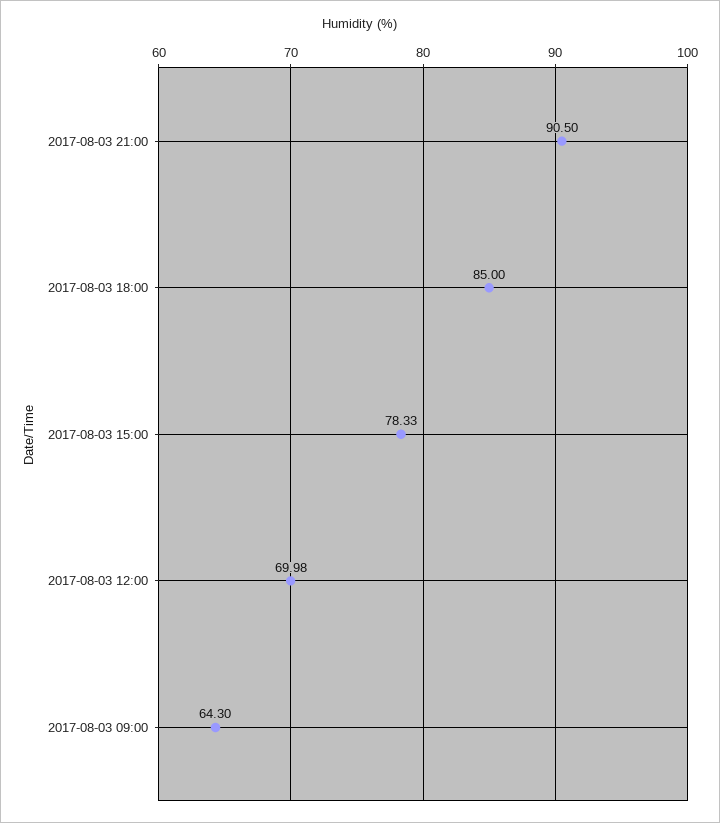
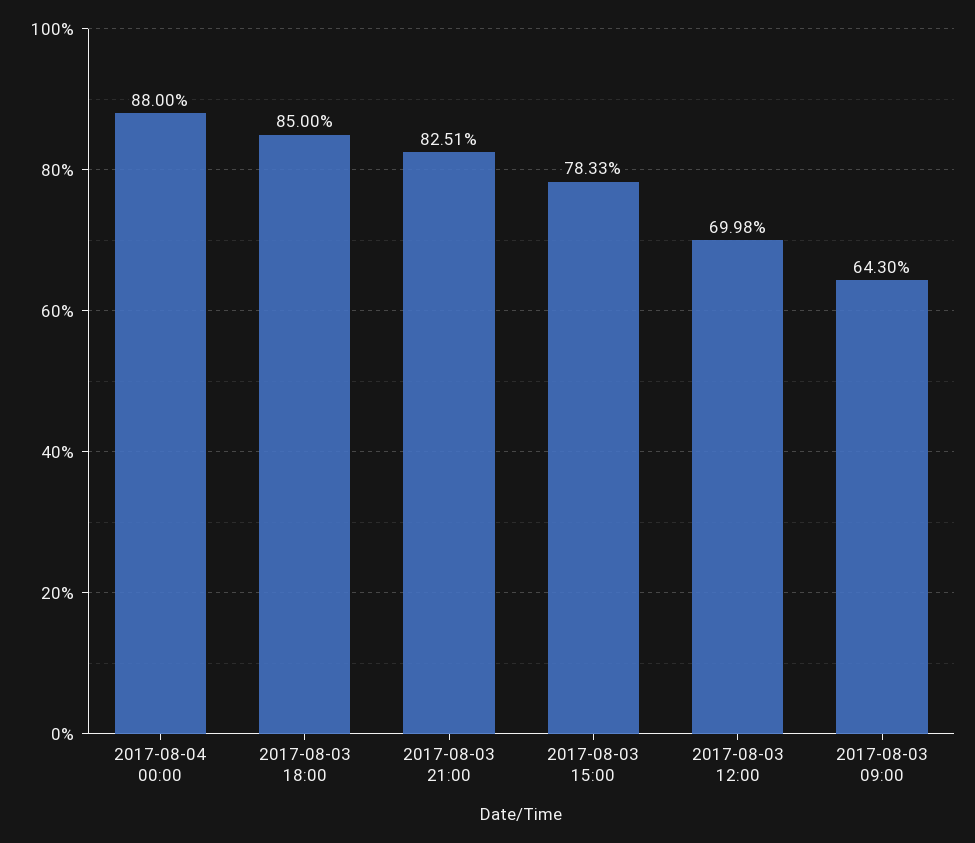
  {
-   "2017-08-03 21:00": 90.5,
+   "2017-08-03 21:00": 82.51,
    "2017-08-03 18:00": 85,
    "2017-08-03 15:00": 78.33,
    "2017-08-03 12:00": 69.98,
-   "2017-08-03 09:00": 64.3
+   "2017-08-03 09:00": 64.3,
+   "2017-08-04 00:00": 88
  }

